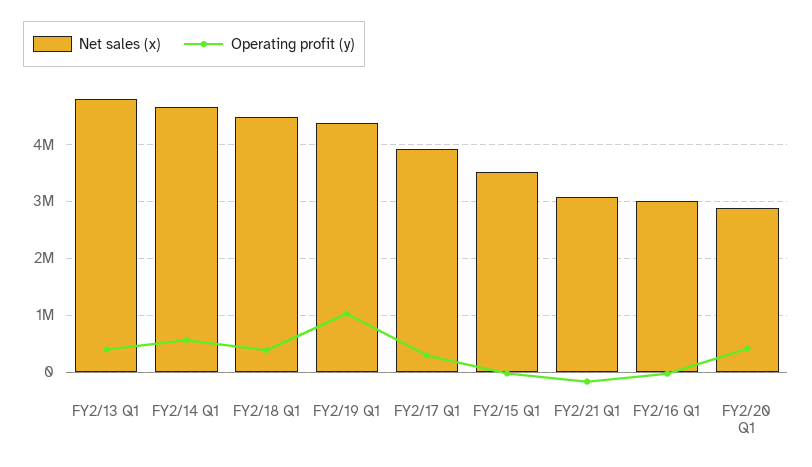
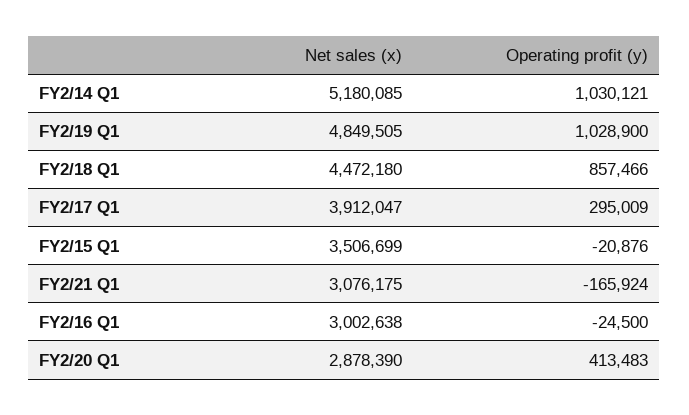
  {
    "Net sales (x)": {
-     "FY2/13 Q1": 4800000,
-     "FY2/14 Q1": 4600000,
+     "FY2/14 Q1": 5180085,
      "FY2/18 Q1": 4472180,
-     "FY2/19 Q1": 4400000,
+     "FY2/19 Q1": 4849505,
      "FY2/17 Q1": 3912047,
      "FY2/15 Q1": 3506699,
      "FY2/21 Q1": 3076175,
      "FY2/16 Q1": 3002638,
      "FY2/20 Q1": 2878390
    },
    "Operating profit (y)": {
-     "FY2/13 Q1": 400000,
-     "FY2/14 Q1": 600000,
+     "FY2/14 Q1": 1030121,
-     "FY2/18 Q1": 400000,
+     "FY2/18 Q1": 857466,
      "FY2/19 Q1": 1028900,
      "FY2/17 Q1": 295009,
      "FY2/15 Q1": -20876,
      "FY2/21 Q1": -165924,
      "FY2/16 Q1": -24500,
      "FY2/20 Q1": 413483
    }
  }

